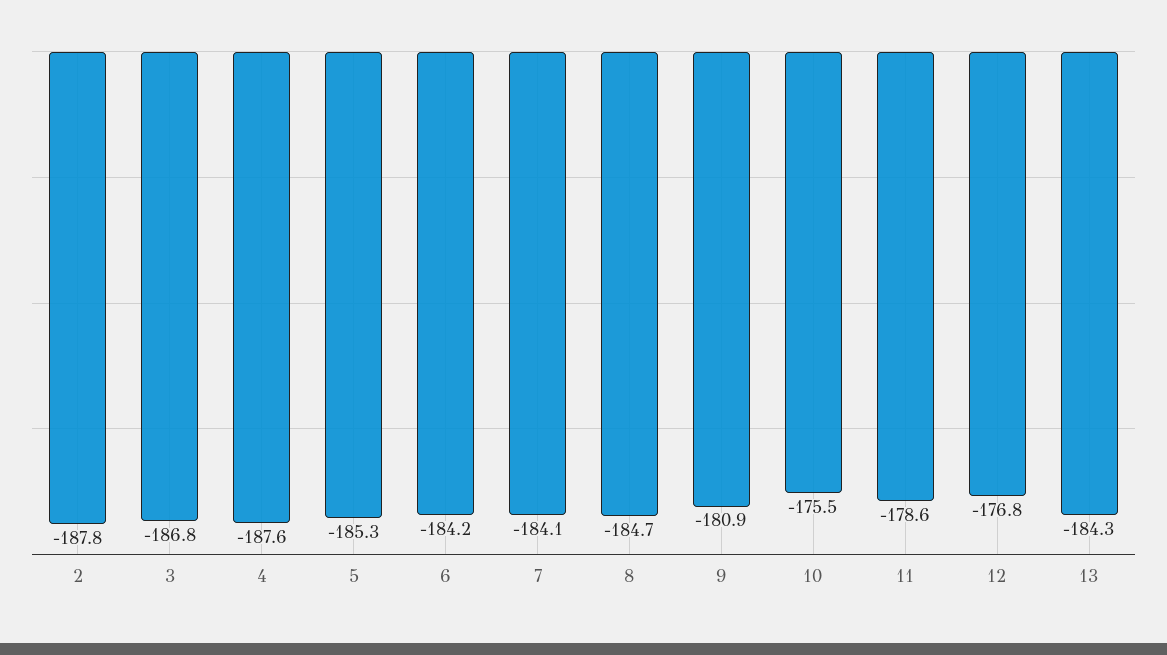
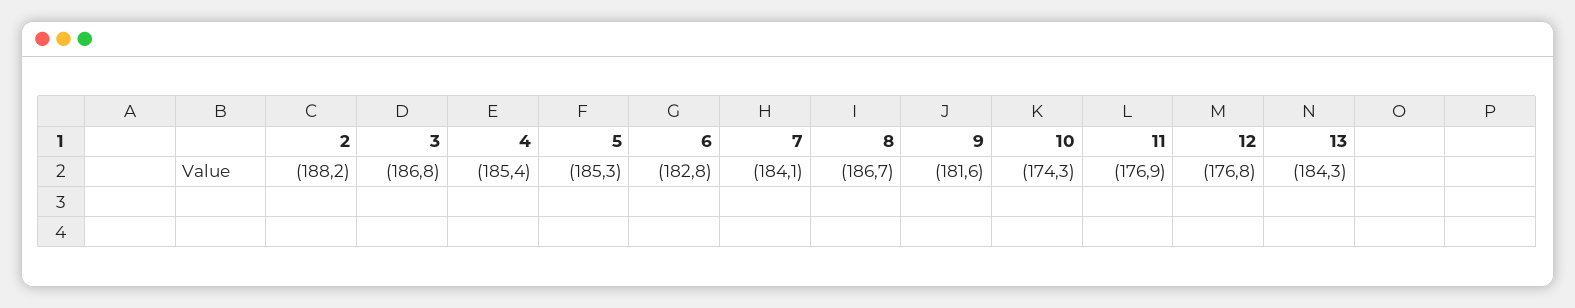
  {
-   "2": -187.8,
+   "2": -188.2,
    "3": -186.8,
-   "4": -187.6,
+   "4": -185.4,
    "5": -185.3,
-   "6": -184.2,
+   "6": -182.8,
    "7": -184.1,
-   "8": -184.7,
+   "8": -186.7,
-   "9": -180.9,
+   "9": -181.6,
-   "10": -175.5,
+   "10": -174.3,
-   "11": -178.6,
+   "11": -176.9,
    "12": -176.8,
    "13": -184.3
  }

